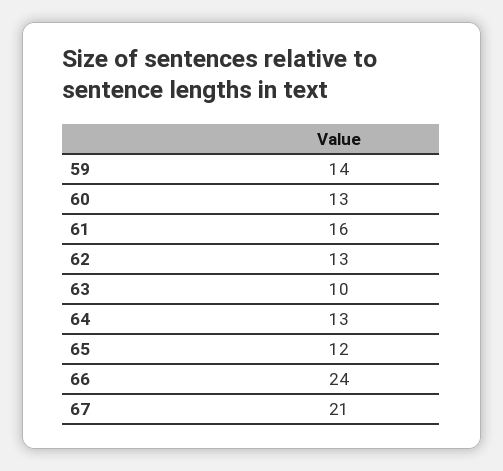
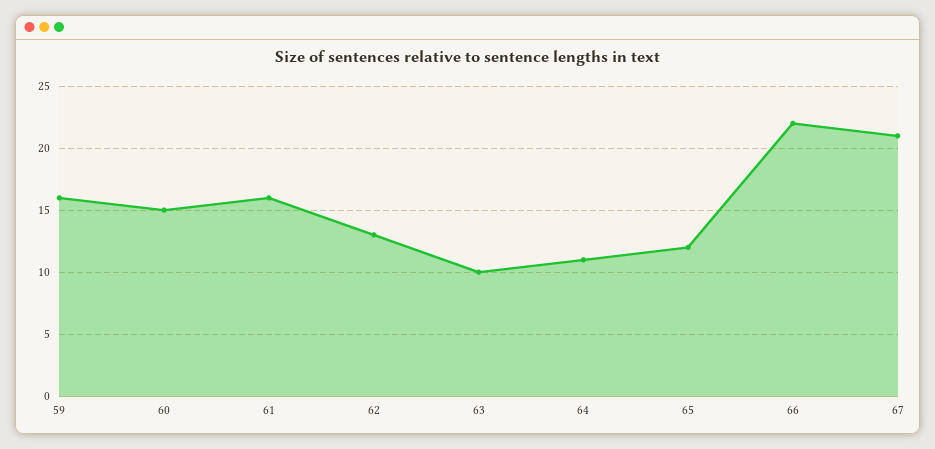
  {
-   "59": 14,
+   "59": 16,
-   "60": 13,
+   "60": 15,
    "61": 16,
    "62": 13,
    "63": 10,
-   "64": 13,
+   "64": 11,
    "65": 12,
-   "66": 24,
+   "66": 22,
    "67": 21
  }

